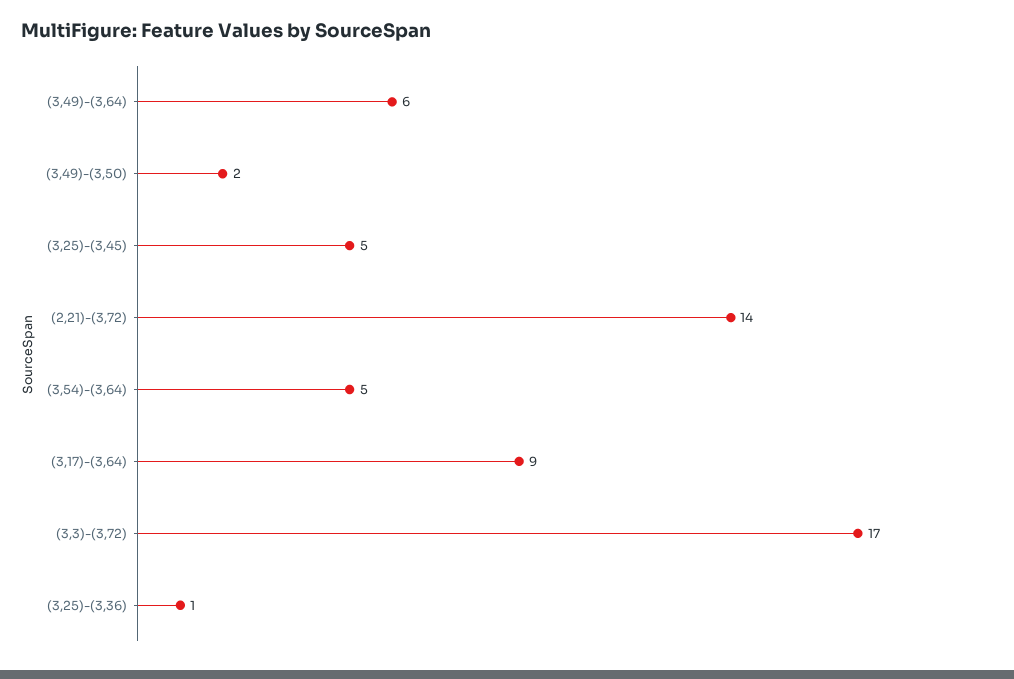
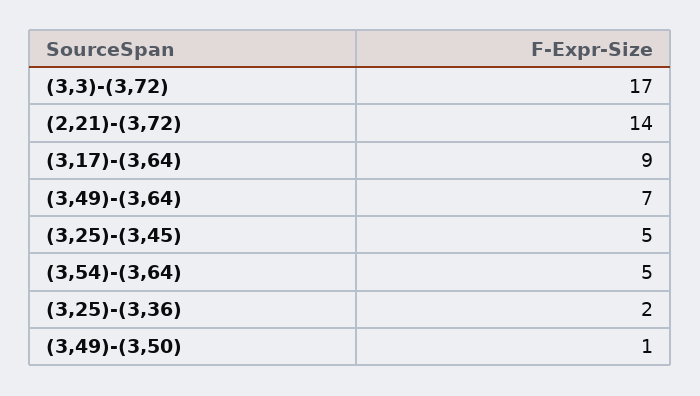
  {
-   "(3,49)-(3,64)": 6,
+   "(3,49)-(3,64)": 7,
-   "(3,49)-(3,50)": 2,
+   "(3,49)-(3,50)": 1,
    "(3,25)-(3,45)": 5,
    "(2,21)-(3,72)": 14,
    "(3,54)-(3,64)": 5,
    "(3,17)-(3,64)": 9,
    "(3,3)-(3,72)": 17,
-   "(3,25)-(3,36)": 1
+   "(3,25)-(3,36)": 2
  }

